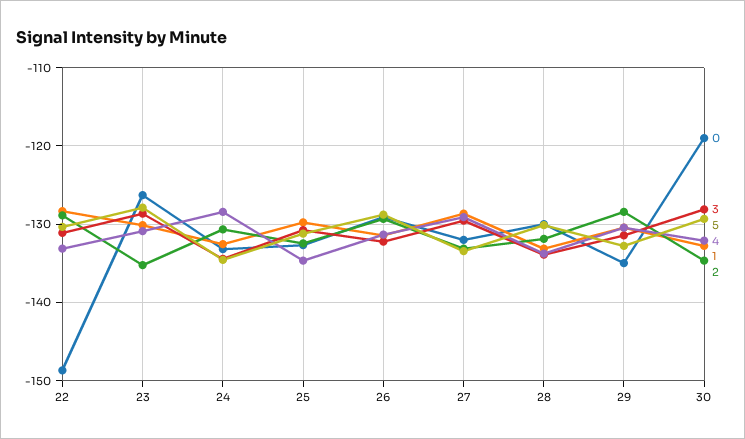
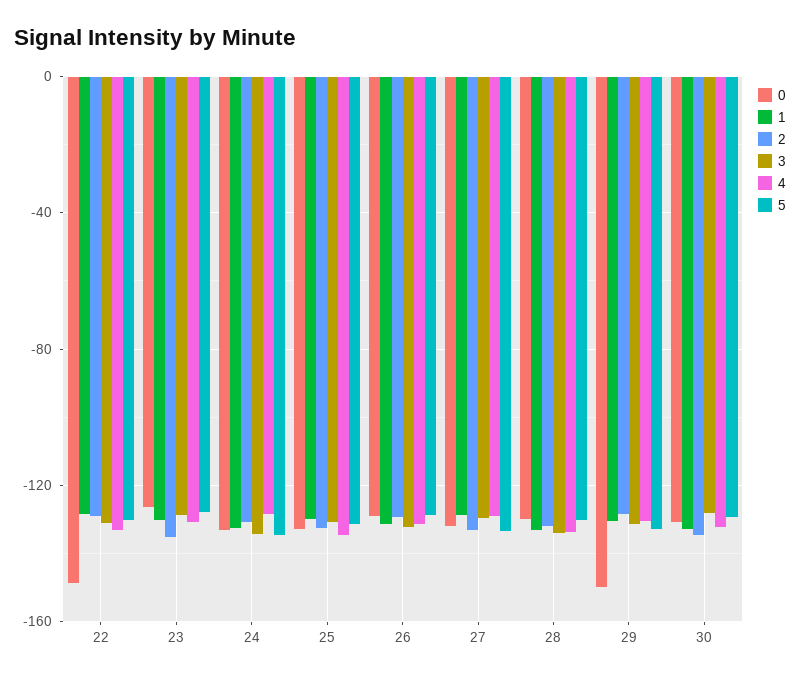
  {
    "0": {
      "22": -149,
      "23": -126,
      "24": -133,
      "25": -133,
      "26": -129,
      "27": -132,
      "28": -130,
-     "29": -135,
+     "29": -150,
-     "30": -119
+     "30": -130
    },
    "3": {
      "22": -131,
      "23": -129,
      "24": -134,
      "25": -131,
      "26": -132,
      "27": -130,
      "28": -134,
      "29": -131,
      "30": -128
    },
    "5": {
      "22": -130,
      "23": -128,
      "24": -135,
      "25": -131,
      "26": -129,
      "27": -133,
      "28": -130,
      "29": -133,
      "30": -129
    },
    "4": {
      "22": -133,
      "23": -131,
      "24": -128,
      "25": -135,
      "26": -131,
      "27": -129,
      "28": -134,
      "29": -130,
      "30": -132
    },
    "1": {
      "22": -128,
      "23": -130,
      "24": -133,
      "25": -130,
      "26": -131,
      "27": -129,
      "28": -133,
      "29": -130,
      "30": -133
    },
    "2": {
      "22": -129,
      "23": -135,
      "24": -131,
      "25": -132,
      "26": -129,
      "27": -133,
      "28": -132,
      "29": -128,
      "30": -135
    }
  }

